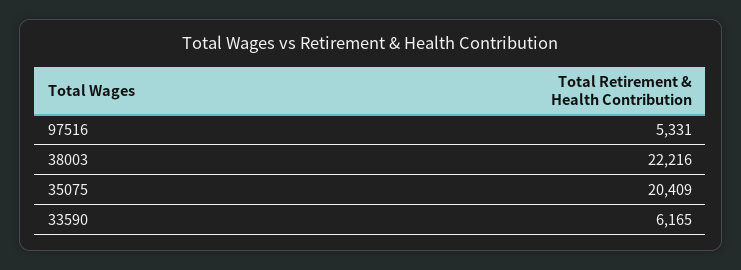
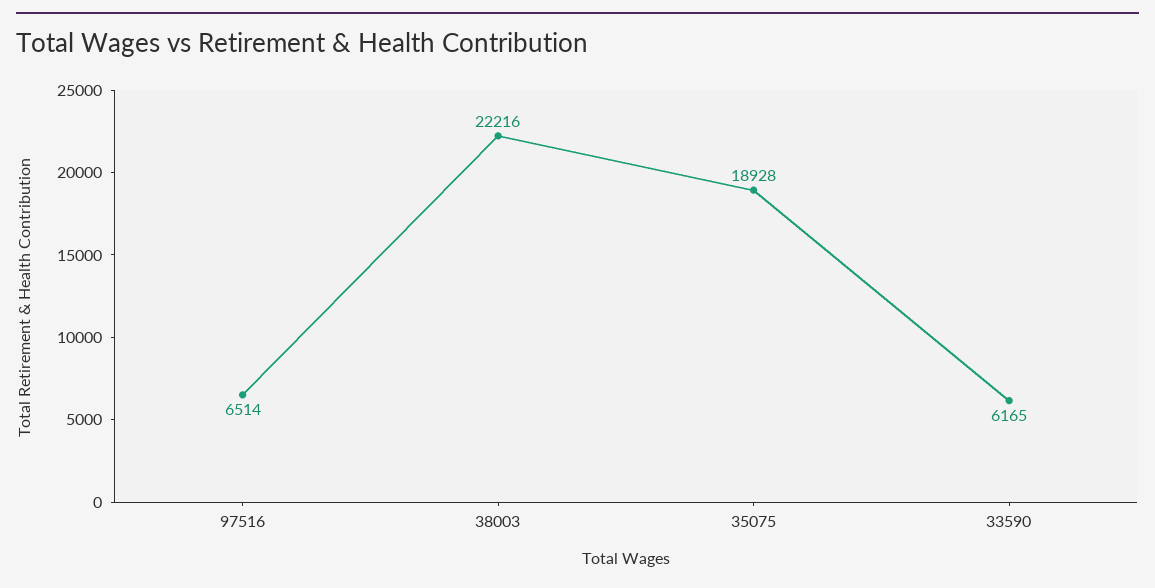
  {
-   "97516": 5331,
+   "97516": 6514,
    "38003": 22216,
-   "35075": 20409,
+   "35075": 18928,
    "33590": 6165
  }

